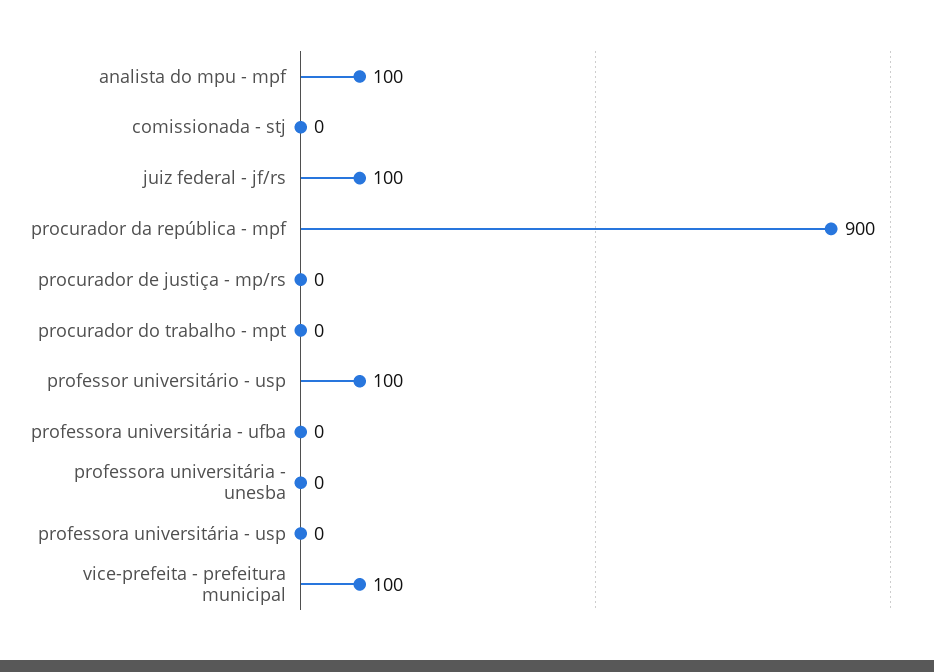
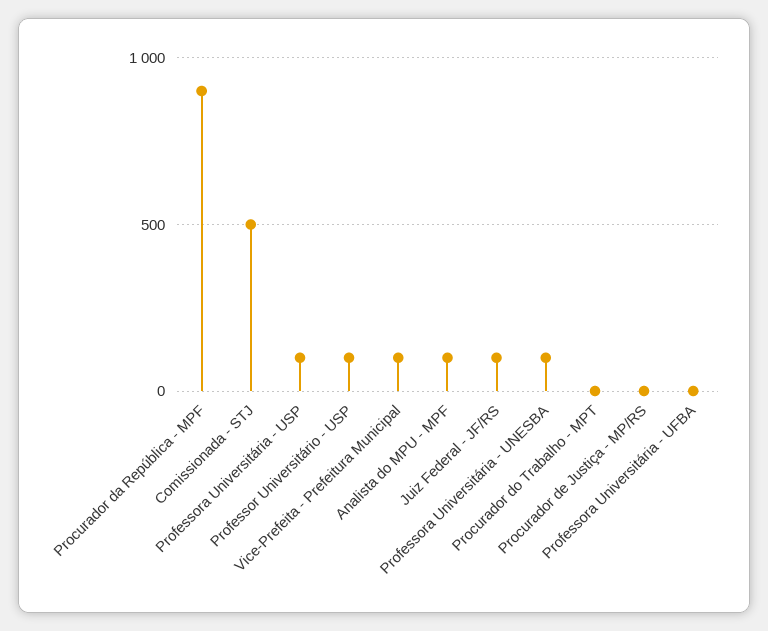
  {
    "analista do mpu - mpf": 100,
-   "comissionada - stj": 0,
+   "comissionada - stj": 500,
    "juiz federal - jf/rs": 100,
    "procurador da república - mpf": 900,
    "procurador de justiça - mp/rs": 0,
    "procurador do trabalho - mpt": 0,
    "professor universitário - usp": 100,
    "professora universitária - ufba": 0,
-   "professora universitária - unesba": 0,
+   "professora universitária - unesba": 100,
-   "professora universitária - usp": 0,
+   "professora universitária - usp": 100,
    "vice-prefeita - prefeitura municipal": 100
  }

